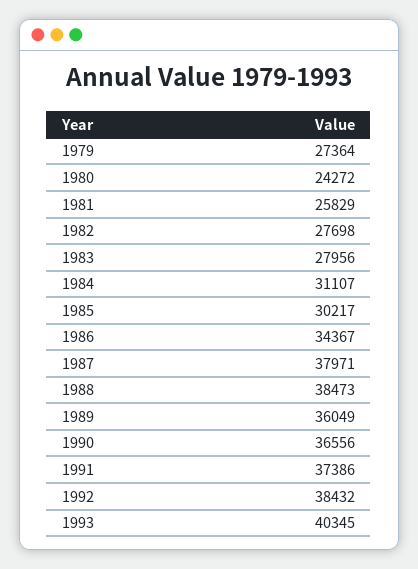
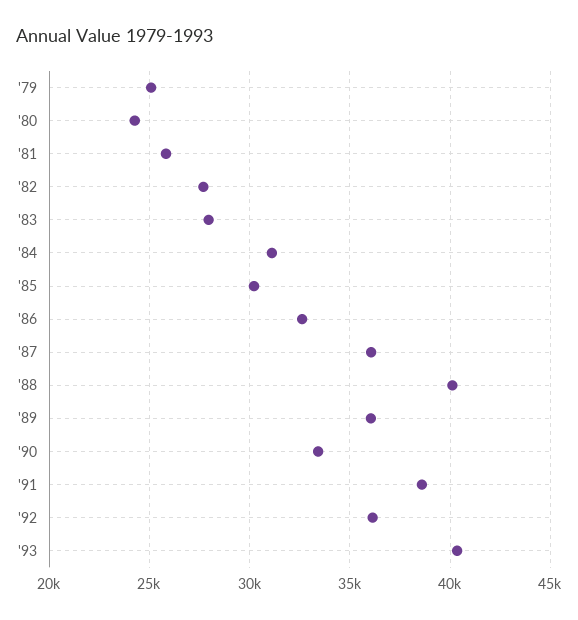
  {
-   "1979": 27364,
+   "1979": 25000,
    "1980": 24272,
    "1981": 25829,
    "1982": 27698,
    "1983": 27956,
    "1984": 31107,
    "1985": 30217,
-   "1986": 34367,
+   "1986": 32500,
-   "1987": 37971,
+   "1987": 36000,
-   "1988": 38473,
+   "1988": 40000,
    "1989": 36049,
-   "1990": 36556,
+   "1990": 33500,
-   "1991": 37386,
+   "1991": 38500,
-   "1992": 38432,
+   "1992": 36000,
    "1993": 40345
  }

